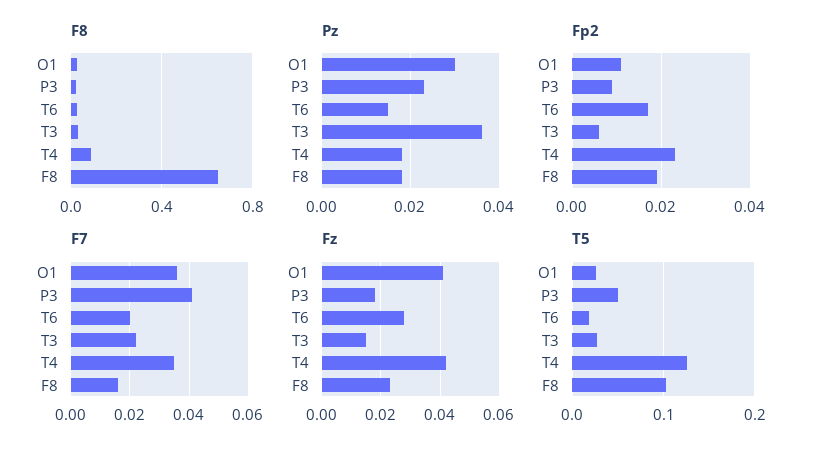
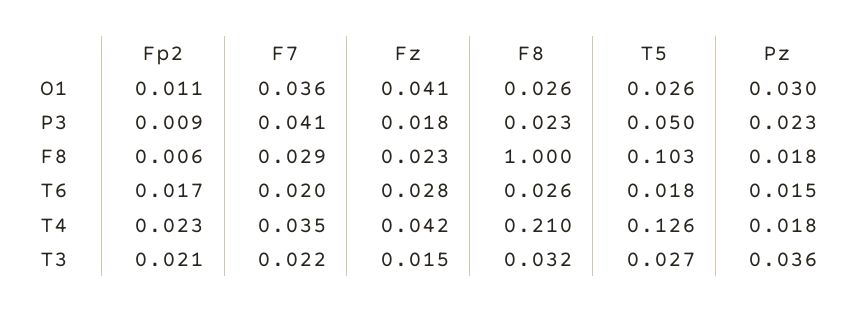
  {
    "F8": {
      "O1": 0.026,
      "P3": 0.023,
      "T6": 0.026,
      "T3": 0.032,
-     "T4": 0.1,
+     "T4": 0.21,
-     "F8": 0.65
+     "F8": 1
    },
    "Pz": {
      "O1": 0.03,
      "P3": 0.023,
      "T6": 0.015,
      "T3": 0.036,
      "T4": 0.018,
      "F8": 0.018
    },
    "Fp2": {
      "O1": 0.011,
      "P3": 0.009,
      "T6": 0.017,
-     "T3": 0.005,
+     "T3": 0.021,
      "T4": 0.023,
-     "F8": 0.02
+     "F8": 0.006
    },
    "F7": {
      "O1": 0.036,
      "P3": 0.041,
      "T6": 0.02,
      "T3": 0.022,
      "T4": 0.035,
-     "F8": 0.015
+     "F8": 0.029
    },
    "Fz": {
      "O1": 0.041,
      "P3": 0.018,
      "T6": 0.028,
      "T3": 0.015,
      "T4": 0.042,
      "F8": 0.023
    },
    "T5": {
      "O1": 0.026,
      "P3": 0.05,
      "T6": 0.018,
      "T3": 0.027,
      "T4": 0.126,
      "F8": 0.103
    }
  }

